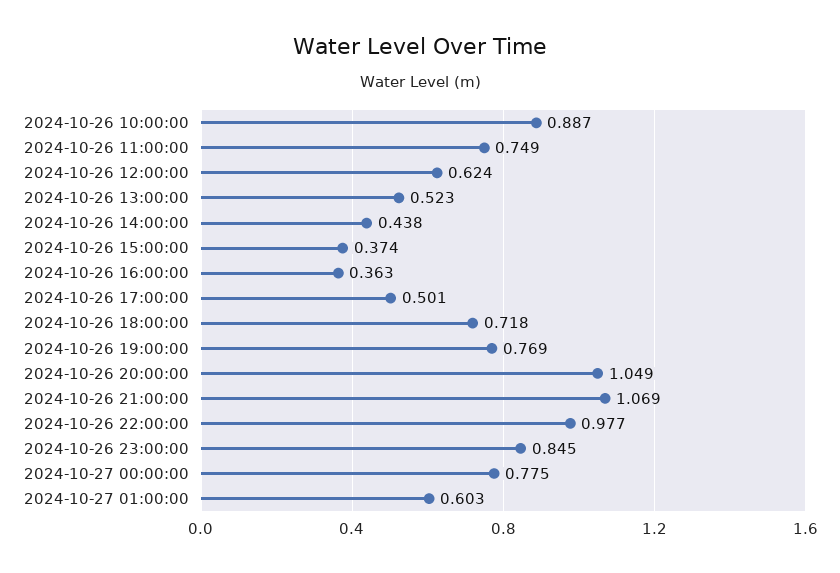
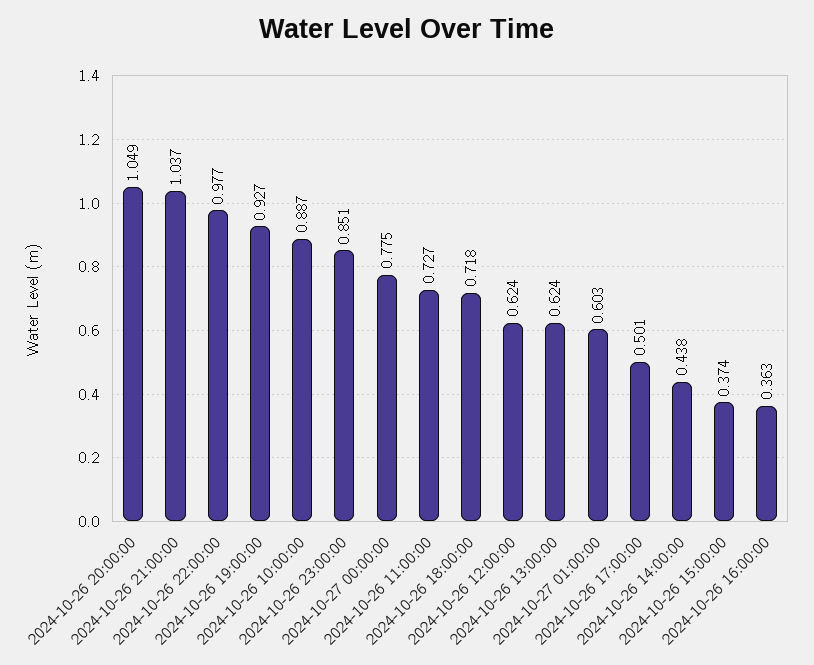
  {
    "2024-10-26 10:00:00": 0.887,
-   "2024-10-26 11:00:00": 0.749,
+   "2024-10-26 11:00:00": 0.727,
    "2024-10-26 12:00:00": 0.624,
-   "2024-10-26 13:00:00": 0.523,
+   "2024-10-26 13:00:00": 0.624,
    "2024-10-26 14:00:00": 0.438,
    "2024-10-26 15:00:00": 0.374,
    "2024-10-26 16:00:00": 0.363,
    "2024-10-26 17:00:00": 0.501,
    "2024-10-26 18:00:00": 0.718,
-   "2024-10-26 19:00:00": 0.769,
+   "2024-10-26 19:00:00": 0.927,
    "2024-10-26 20:00:00": 1.049,
-   "2024-10-26 21:00:00": 1.069,
+   "2024-10-26 21:00:00": 1.037,
    "2024-10-26 22:00:00": 0.977,
-   "2024-10-26 23:00:00": 0.845,
+   "2024-10-26 23:00:00": 0.851,
    "2024-10-27 00:00:00": 0.775,
    "2024-10-27 01:00:00": 0.603
  }

